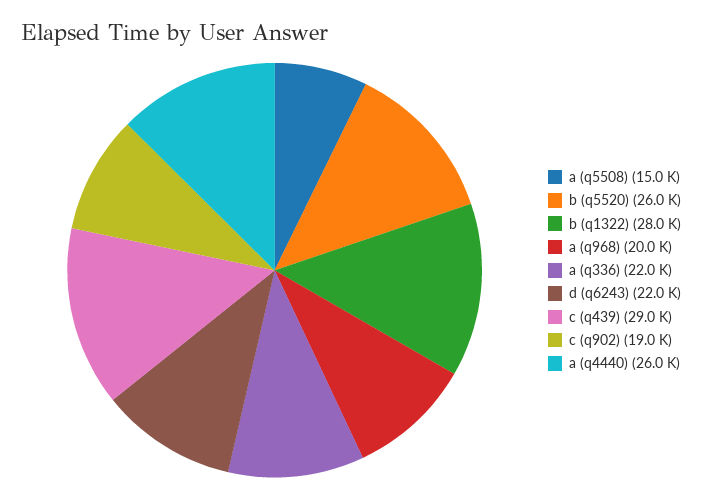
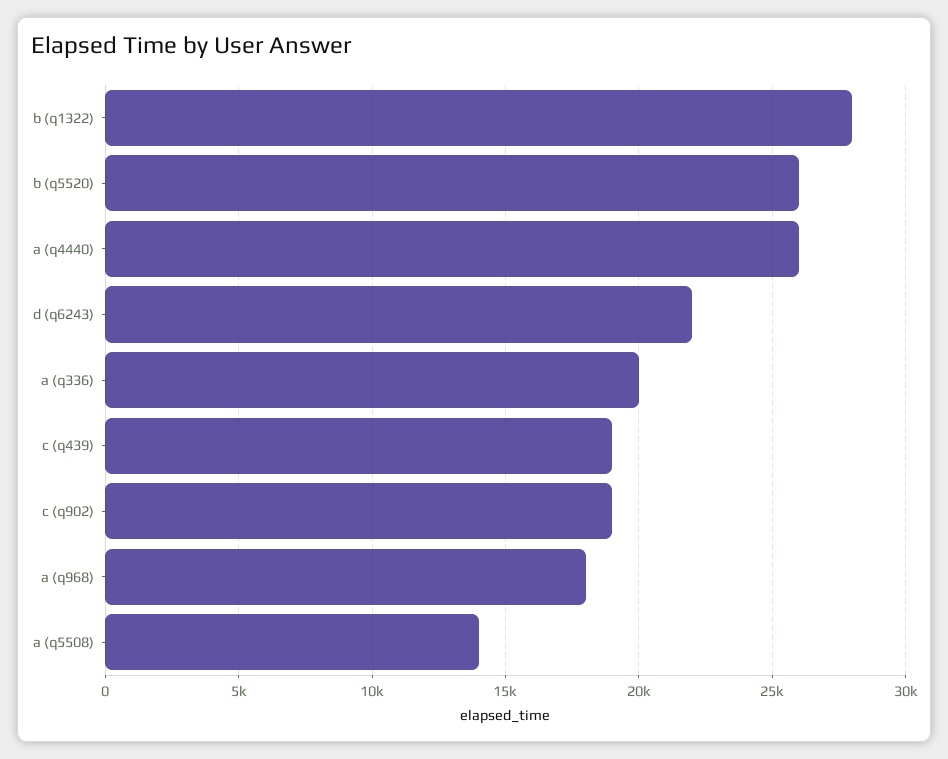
  {
-   "a (q5508)": 15000,
+   "a (q5508)": 14000,
    "b (q5520)": 26000,
    "b (q1322)": 28000,
-   "a (q968)": 20000,
+   "a (q968)": 18000,
-   "a (q336)": 22000,
+   "a (q336)": 20000,
    "d (q6243)": 22000,
-   "c (q439)": 29000,
+   "c (q439)": 19000,
    "c (q902)": 19000,
    "a (q4440)": 26000
  }

